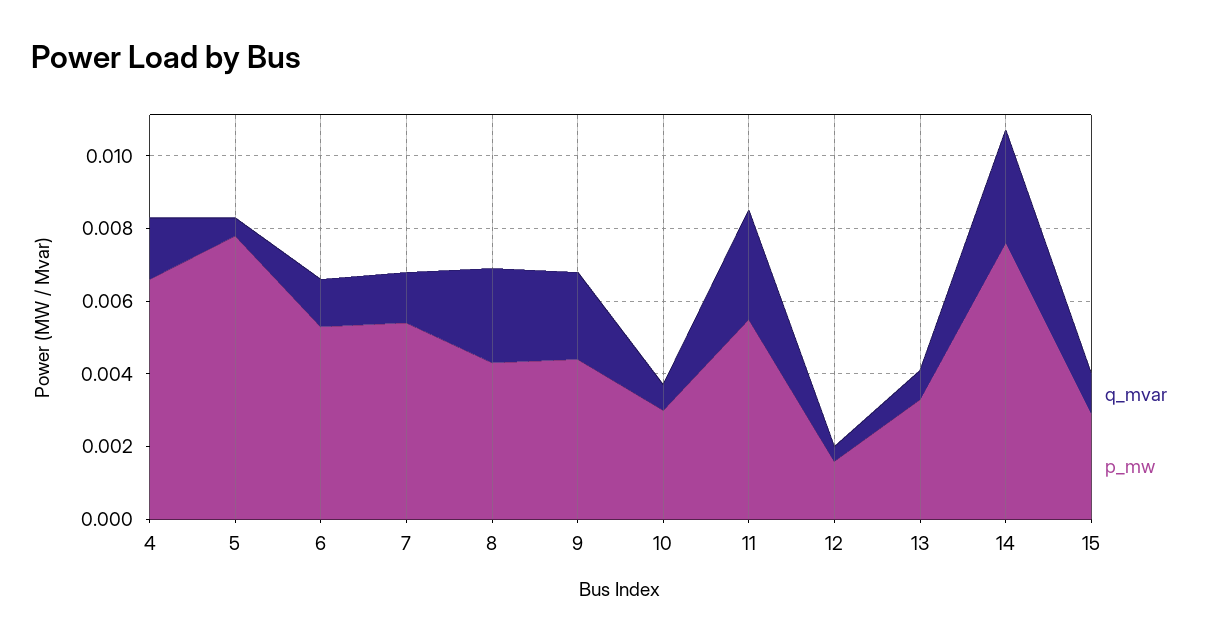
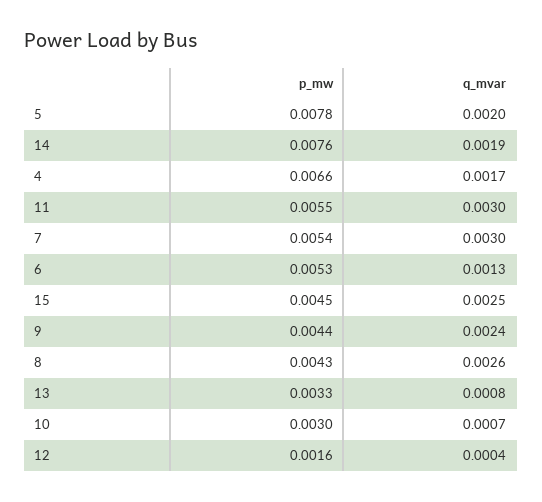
  {
    "q_mvar": {
      "4": 0.0017,
-     "5": 0.0005,
+     "5": 0.002,
      "6": 0.0013,
-     "7": 0.0015,
+     "7": 0.003,
      "8": 0.0026,
      "9": 0.0024,
      "10": 0.0007,
      "11": 0.003,
      "12": 0.0004,
      "13": 0.0008,
-     "14": 0.003,
+     "14": 0.0019,
-     "15": 0.001
+     "15": 0.0025
    },
    "p_mw": {
      "4": 0.0066,
      "5": 0.0078,
      "6": 0.0053,
      "7": 0.0054,
      "8": 0.0043,
      "9": 0.0044,
      "10": 0.003,
      "11": 0.0055,
      "12": 0.0016,
      "13": 0.0033,
      "14": 0.0076,
-     "15": 0.003
+     "15": 0.0045
    }
  }

